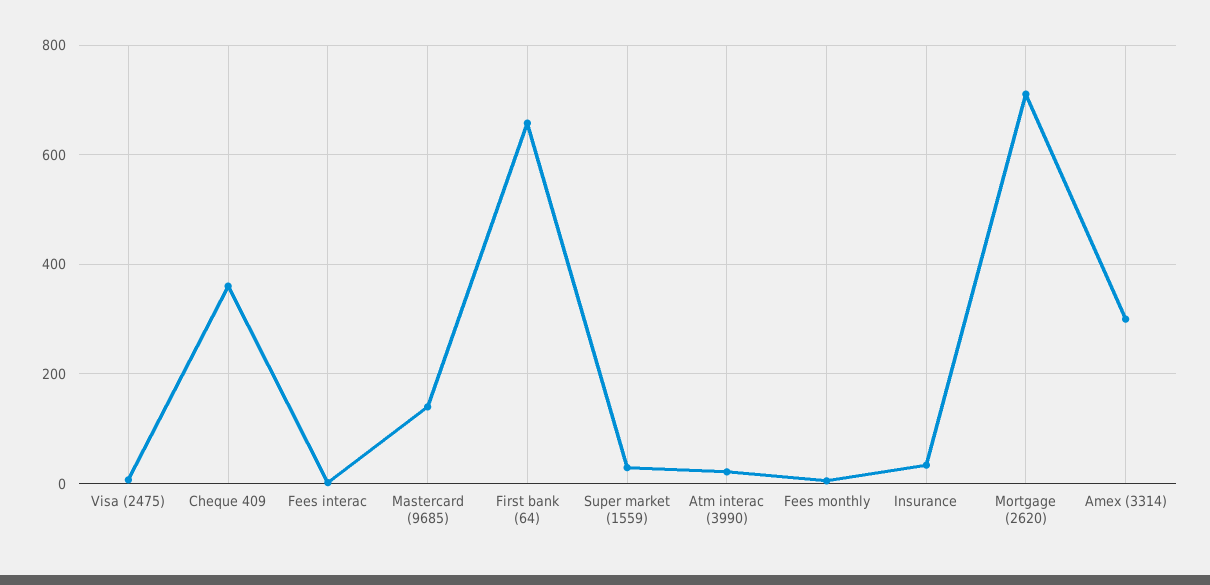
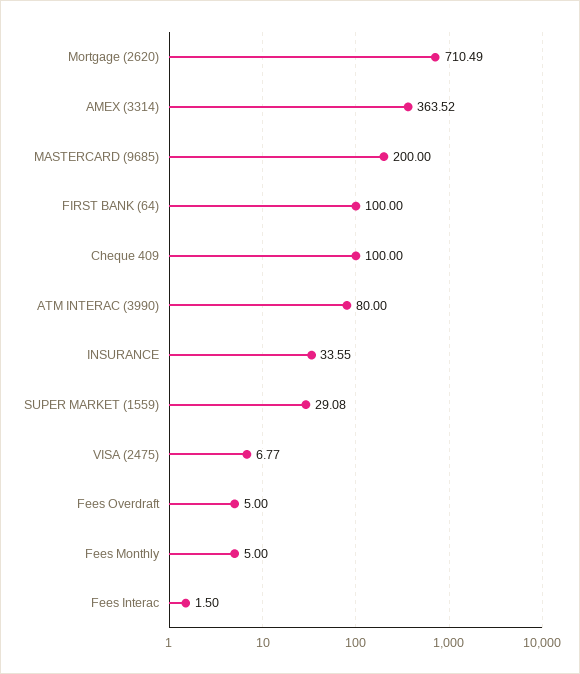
  {
    "Visa (2475)": 6.77,
-   "Cheque 409": 360,
+   "Cheque 409": 100,
    "Fees interac": 1.5,
-   "Mastercard (9685)": 140,
+   "Mastercard (9685)": 200,
-   "First bank (64)": 660,
+   "First bank (64)": 100,
    "Super market (1559)": 29.08,
-   "Atm interac (3990)": 20,
+   "Atm interac (3990)": 80,
    "Fees monthly": 5,
    "Insurance": 33.55,
    "Mortgage (2620)": 710.49,
-   "Amex (3314)": 300
+   "Amex (3314)": 363.52,
+   "Fees Overdraft": 5
  }

